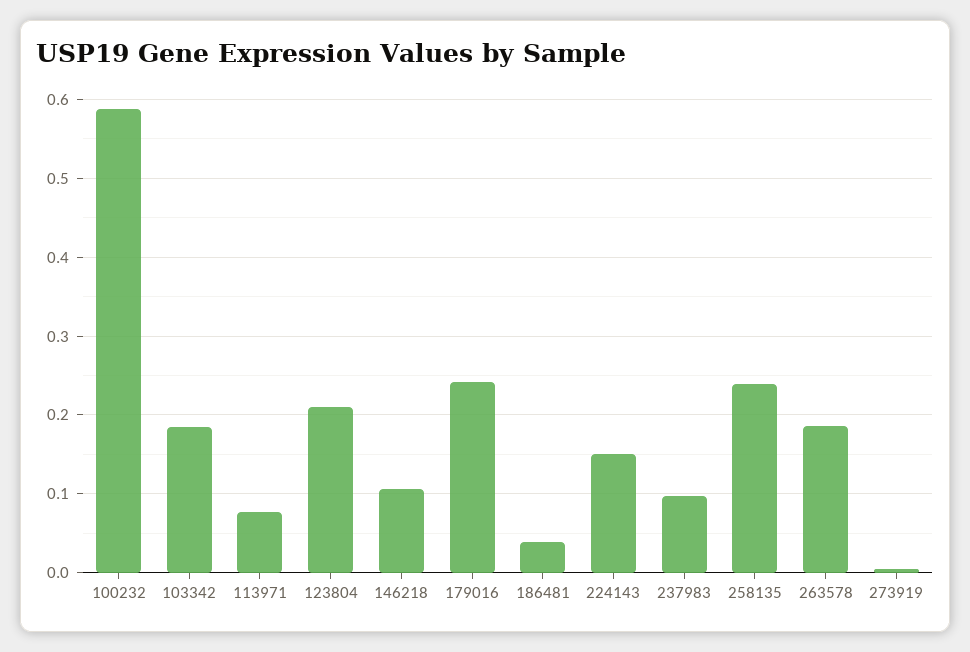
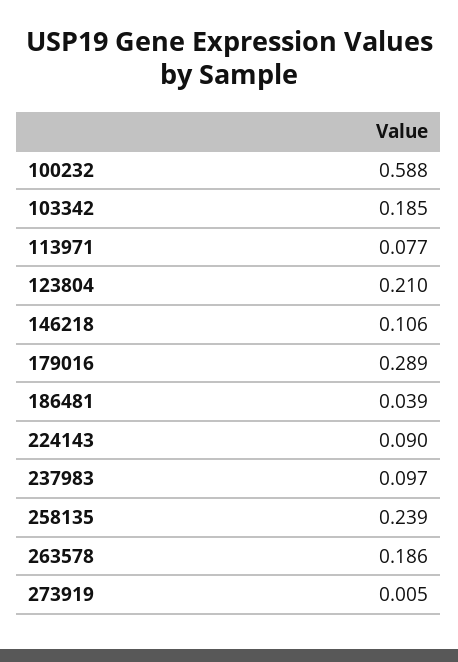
  {
    "100232": 0.588,
    "103342": 0.185,
    "113971": 0.077,
    "123804": 0.21,
    "146218": 0.106,
-   "179016": 0.24,
+   "179016": 0.289,
    "186481": 0.039,
-   "224143": 0.15,
+   "224143": 0.09,
    "237983": 0.097,
    "258135": 0.239,
    "263578": 0.186,
    "273919": 0.005
  }

